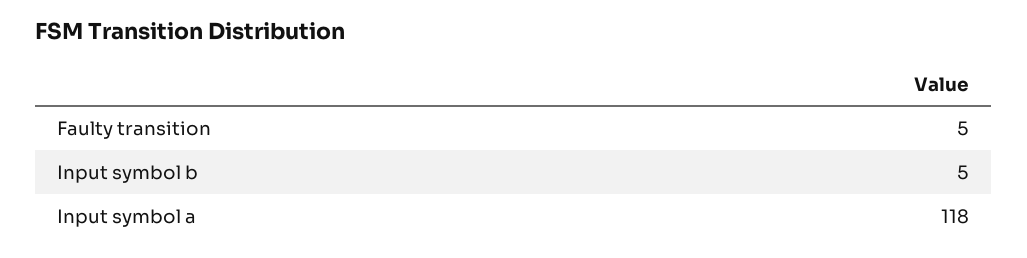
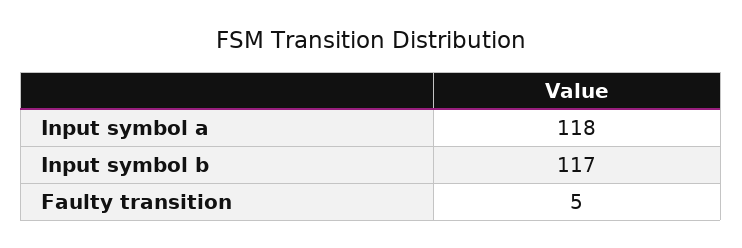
  {
    "Faulty transition": 5,
-   "Input symbol b": 5,
+   "Input symbol b": 117,
    "Input symbol a": 118
  }

